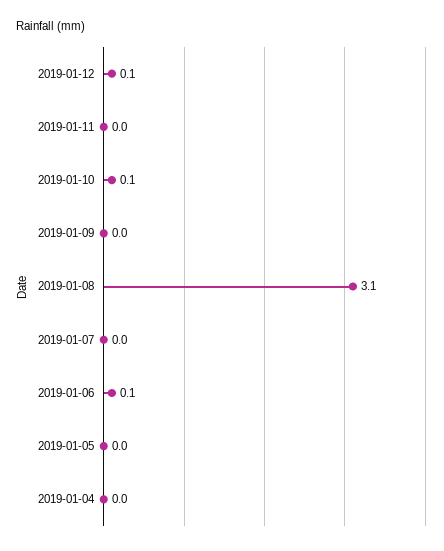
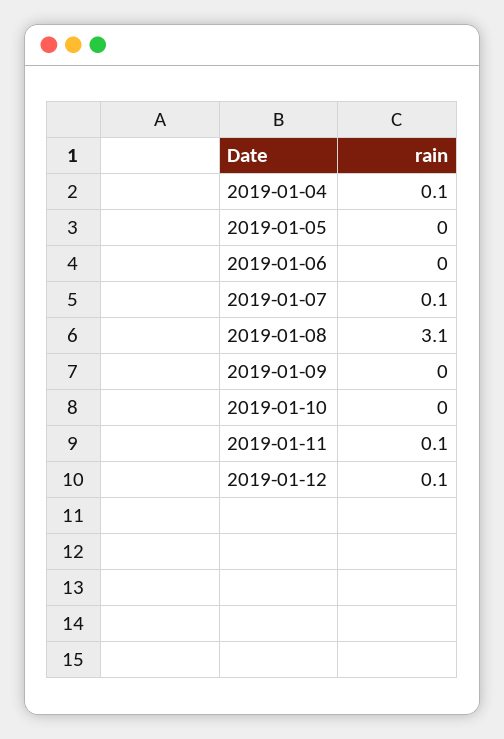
  {
    "2019-01-12": 0.1,
-   "2019-01-11": 0,
+   "2019-01-11": 0.1,
-   "2019-01-10": 0.1,
+   "2019-01-10": 0,
    "2019-01-09": 0,
    "2019-01-08": 3.1,
-   "2019-01-07": 0,
+   "2019-01-07": 0.1,
-   "2019-01-06": 0.1,
+   "2019-01-06": 0,
    "2019-01-05": 0,
-   "2019-01-04": 0
+   "2019-01-04": 0.1
  }

